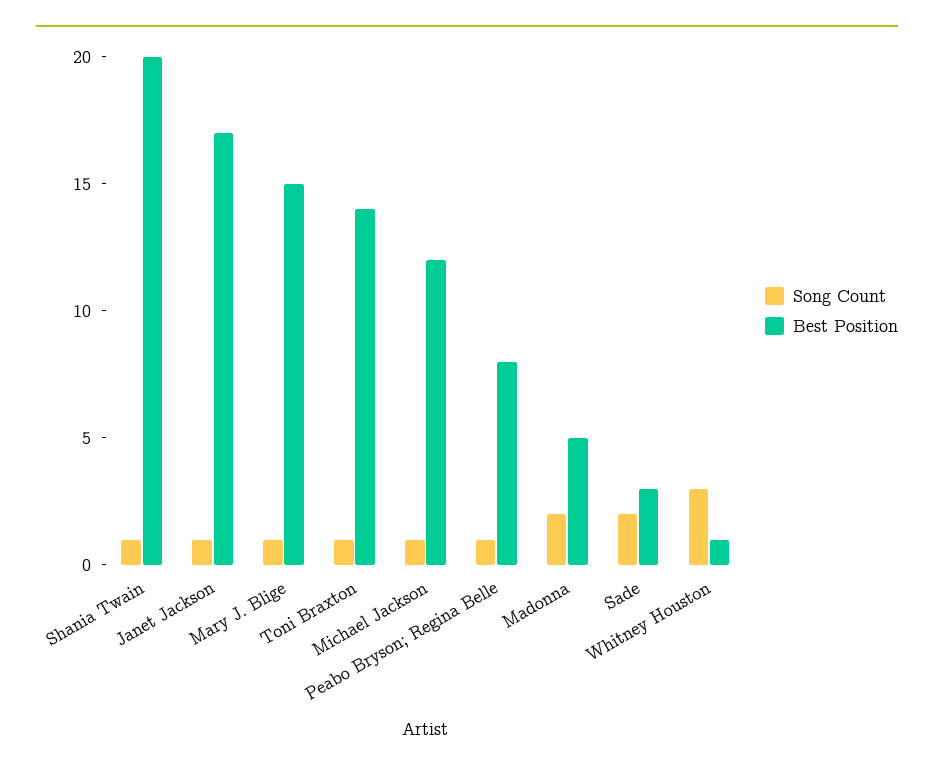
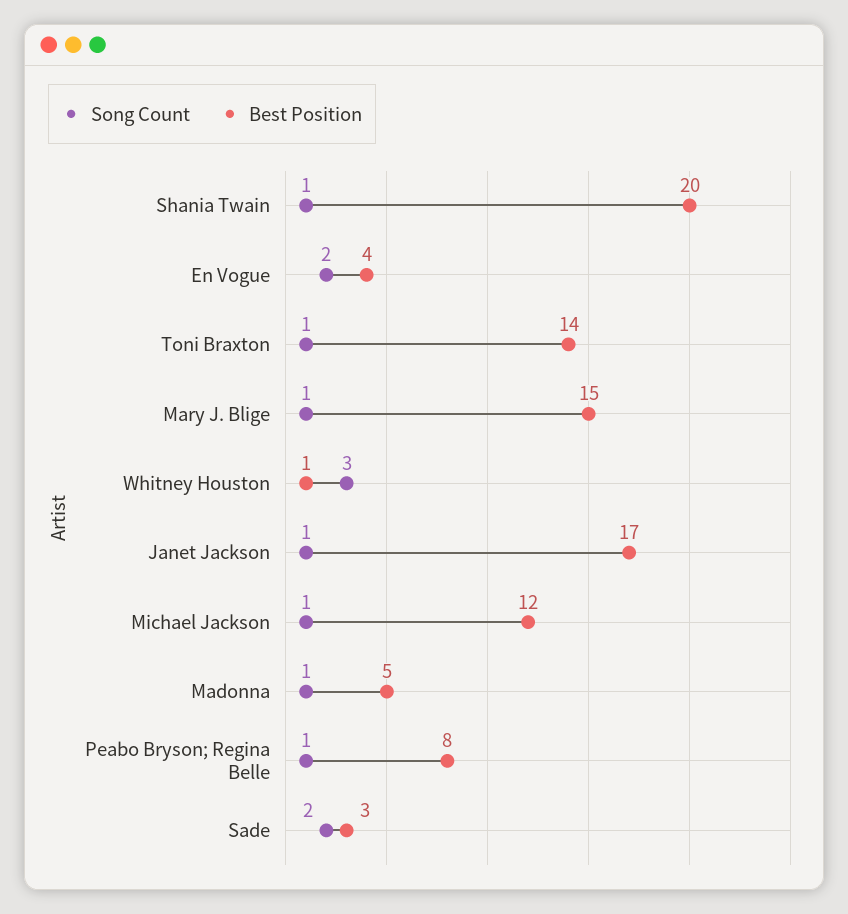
  {
    "Song Count": {
      "Shania Twain": 1,
      "Janet Jackson": 1,
      "Mary J. Blige": 1,
      "Toni Braxton": 1,
      "Michael Jackson": 1,
      "Peabo Bryson; Regina Belle": 1,
-     "Madonna": 2,
+     "Madonna": 1,
      "Sade": 2,
-     "Whitney Houston": 3
+     "Whitney Houston": 3,
+     "En Vogue": 2
    },
    "Best Position": {
      "Shania Twain": 20,
      "Janet Jackson": 17,
      "Mary J. Blige": 15,
      "Toni Braxton": 14,
      "Michael Jackson": 12,
      "Peabo Bryson; Regina Belle": 8,
      "Madonna": 5,
      "Sade": 3,
-     "Whitney Houston": 1
+     "Whitney Houston": 1,
+     "En Vogue": 4
    }
  }

